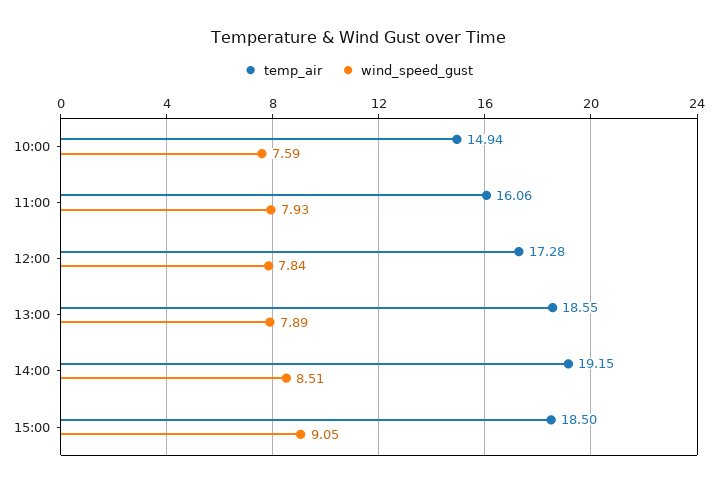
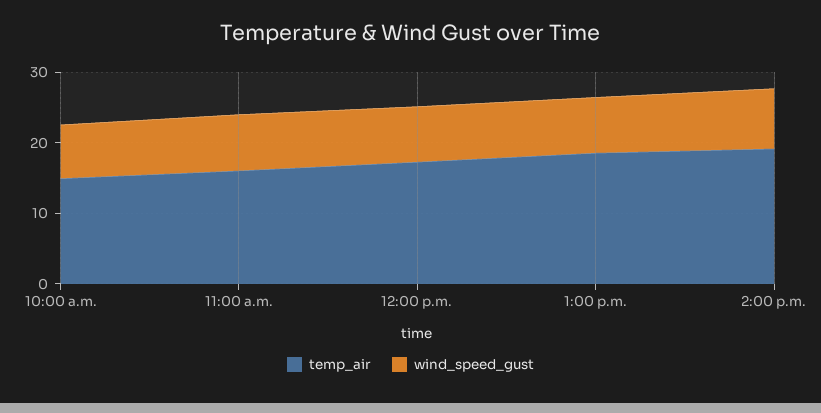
  {
    "temp_air": {
      "10:00": 14.94,
      "11:00": 16.06,
      "12:00": 17.28,
      "13:00": 18.55,
-     "14:00": 19.15,
+     "14:00": 19.15
-     "15:00": 18.5
    },
    "wind_speed_gust": {
      "10:00": 7.59,
      "11:00": 7.93,
      "12:00": 7.84,
      "13:00": 7.89,
-     "14:00": 8.51,
+     "14:00": 8.51
-     "15:00": 9.05
    }
  }

